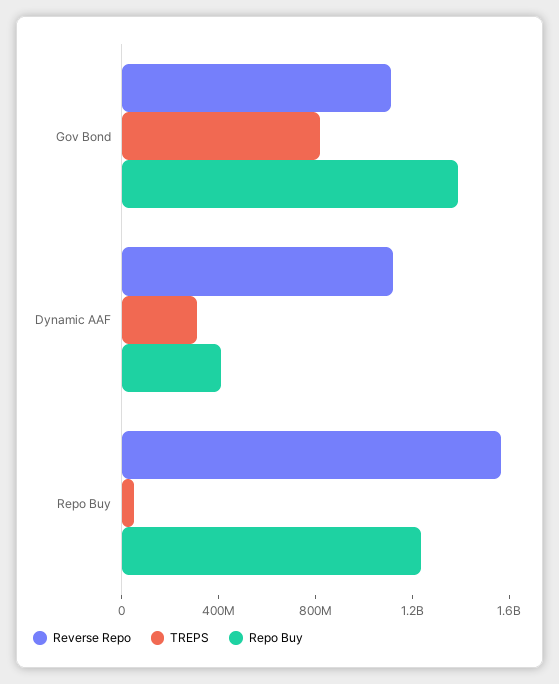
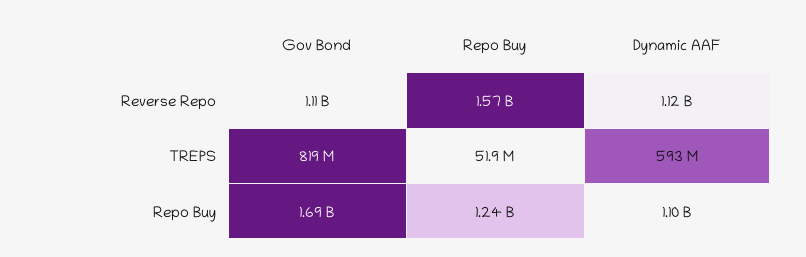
  {
    "Reverse Repo": {
      "Gov Bond": 1110000000,
      "Dynamic AAF": 1120000000,
      "Repo Buy": 1570000000
    },
    "TREPS": {
      "Gov Bond": 819000000,
-     "Dynamic AAF": 300000000,
+     "Dynamic AAF": 593000000,
      "Repo Buy": 51900000
    },
    "Repo Buy": {
-     "Gov Bond": 1400000000,
+     "Gov Bond": 1690000000,
-     "Dynamic AAF": 400000000,
+     "Dynamic AAF": 1100000000,
      "Repo Buy": 1240000000
    }
  }

